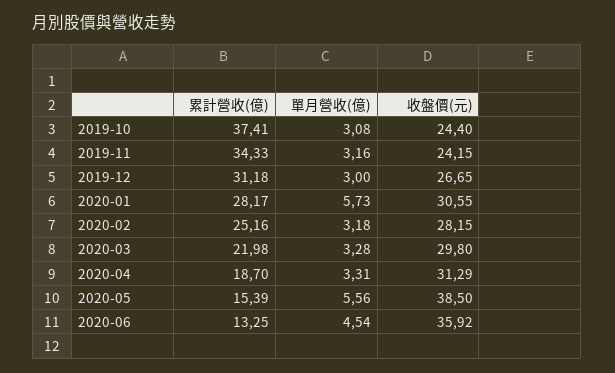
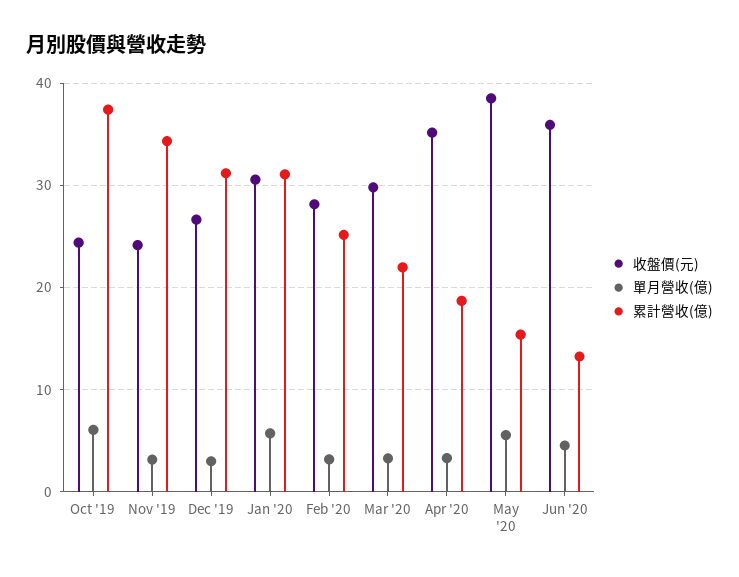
  {
    "累計營收(億)": {
      "2019-10": 37.41,
      "2019-11": 34.33,
      "2019-12": 31.18,
-     "2020-01": 28.17,
+     "2020-01": 31,
      "2020-02": 25.16,
      "2020-03": 21.98,
      "2020-04": 18.7,
      "2020-05": 15.39,
      "2020-06": 13.25
    },
    "單月營收(億)": {
-     "2019-10": 3.08,
+     "2019-10": 6,
      "2019-11": 3.16,
      "2019-12": 3,
      "2020-01": 5.73,
      "2020-02": 3.18,
      "2020-03": 3.28,
      "2020-04": 3.31,
      "2020-05": 5.56,
      "2020-06": 4.54
    },
    "收盤價(元)": {
      "2019-10": 24.4,
      "2019-11": 24.15,
      "2019-12": 26.65,
      "2020-01": 30.55,
      "2020-02": 28.15,
      "2020-03": 29.8,
-     "2020-04": 31.29,
+     "2020-04": 35,
      "2020-05": 38.5,
      "2020-06": 35.92
    }
  }

